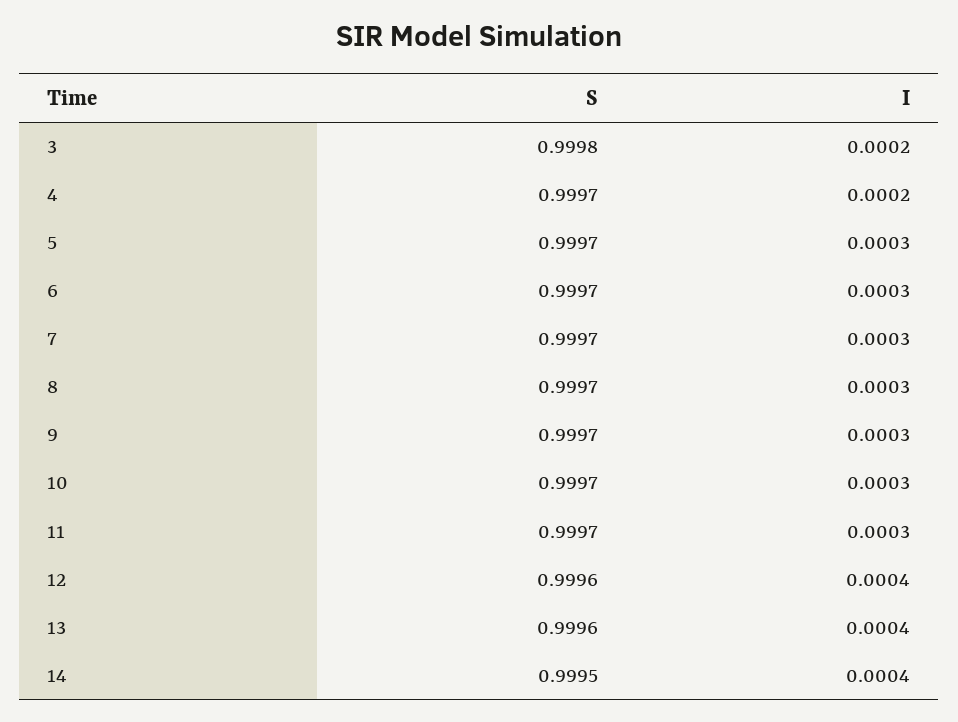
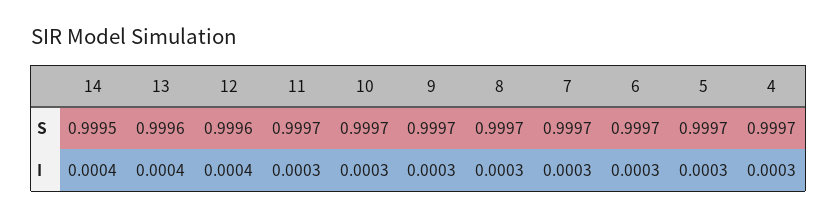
  {
    "S": {
-     "3": 0.9998,
      "4": 0.9997,
      "5": 0.9997,
      "6": 0.9997,
      "7": 0.9997,
      "8": 0.9997,
      "9": 0.9997,
      "10": 0.9997,
      "11": 0.9997,
      "12": 0.9996,
      "13": 0.9996,
      "14": 0.9995
    },
    "I": {
-     "3": 0.0002,
-     "4": 0.0002,
+     "4": 0.0003,
      "5": 0.0003,
      "6": 0.0003,
      "7": 0.0003,
      "8": 0.0003,
      "9": 0.0003,
      "10": 0.0003,
      "11": 0.0003,
      "12": 0.0004,
      "13": 0.0004,
      "14": 0.0004
    }
  }

